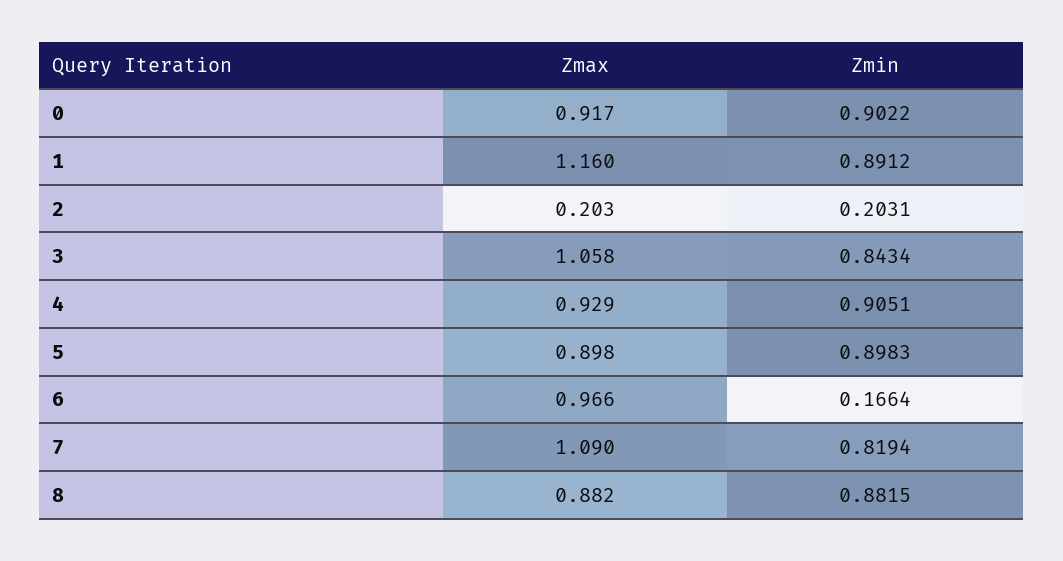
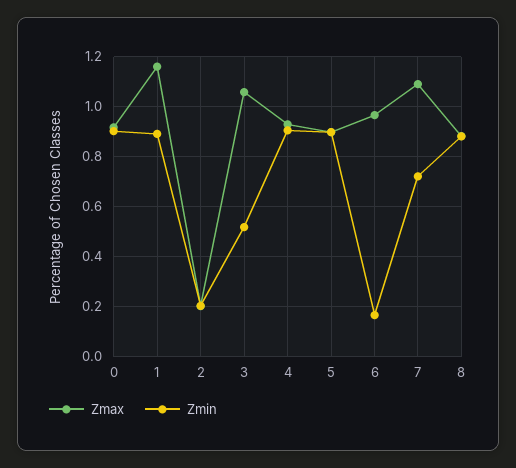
  {
    "Zmax": {
      "0": 0.917,
      "1": 1.16,
      "2": 0.203,
      "3": 1.058,
      "4": 0.929,
      "5": 0.898,
      "6": 0.966,
      "7": 1.09,
      "8": 0.882
    },
    "Zmin": {
      "0": 0.9022,
      "1": 0.8912,
      "2": 0.2031,
-     "3": 0.8434,
+     "3": 0.525,
      "4": 0.9051,
      "5": 0.8983,
      "6": 0.1664,
-     "7": 0.8194,
+     "7": 0.725,
      "8": 0.8815
    }
  }

